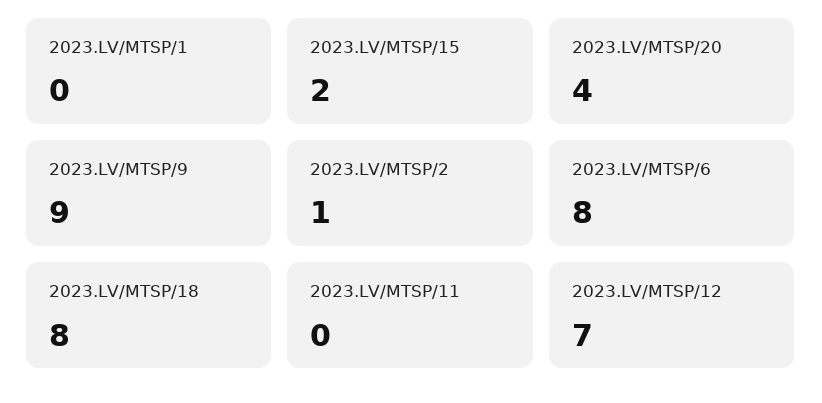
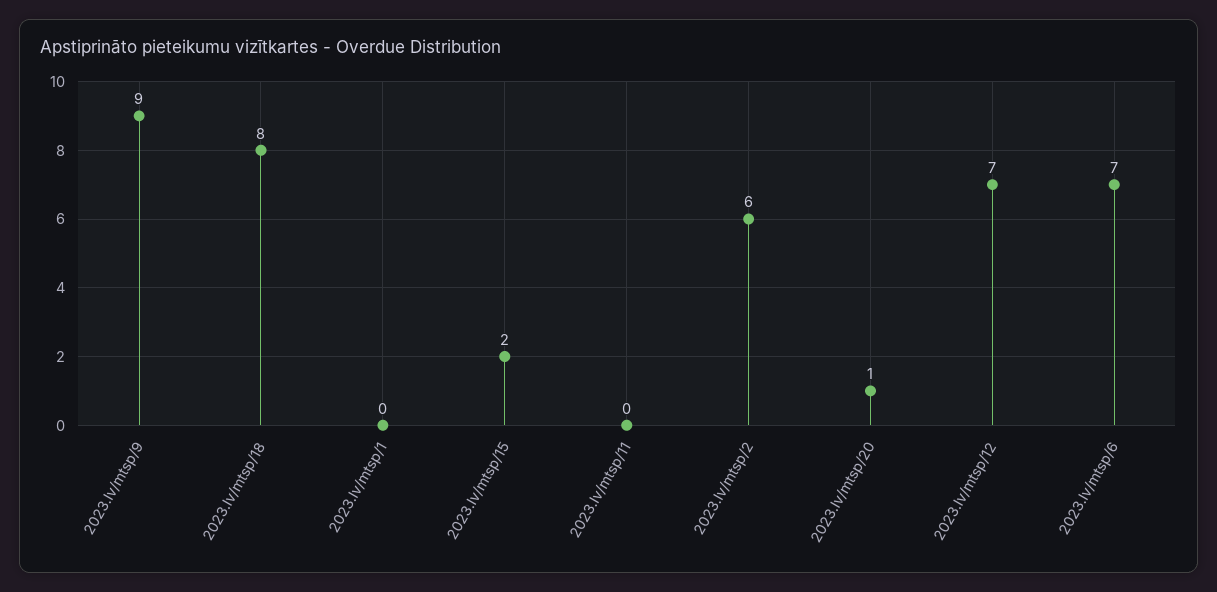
  {
    "2023.LV/MTSP/1": 0,
    "2023.LV/MTSP/15": 2,
-   "2023.LV/MTSP/20": 4,
+   "2023.LV/MTSP/20": 1,
    "2023.LV/MTSP/9": 9,
-   "2023.LV/MTSP/2": 1,
+   "2023.LV/MTSP/2": 6,
-   "2023.LV/MTSP/6": 8,
+   "2023.LV/MTSP/6": 7,
    "2023.LV/MTSP/18": 8,
    "2023.LV/MTSP/11": 0,
    "2023.LV/MTSP/12": 7
  }

